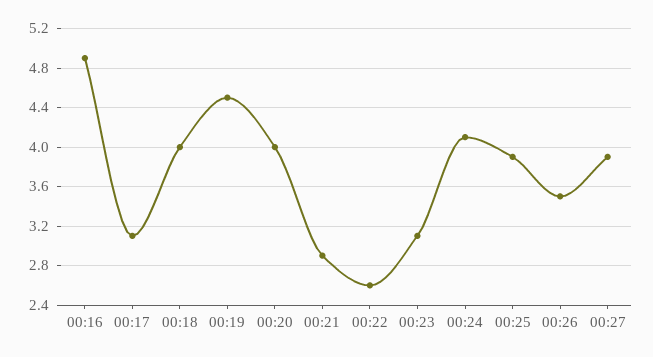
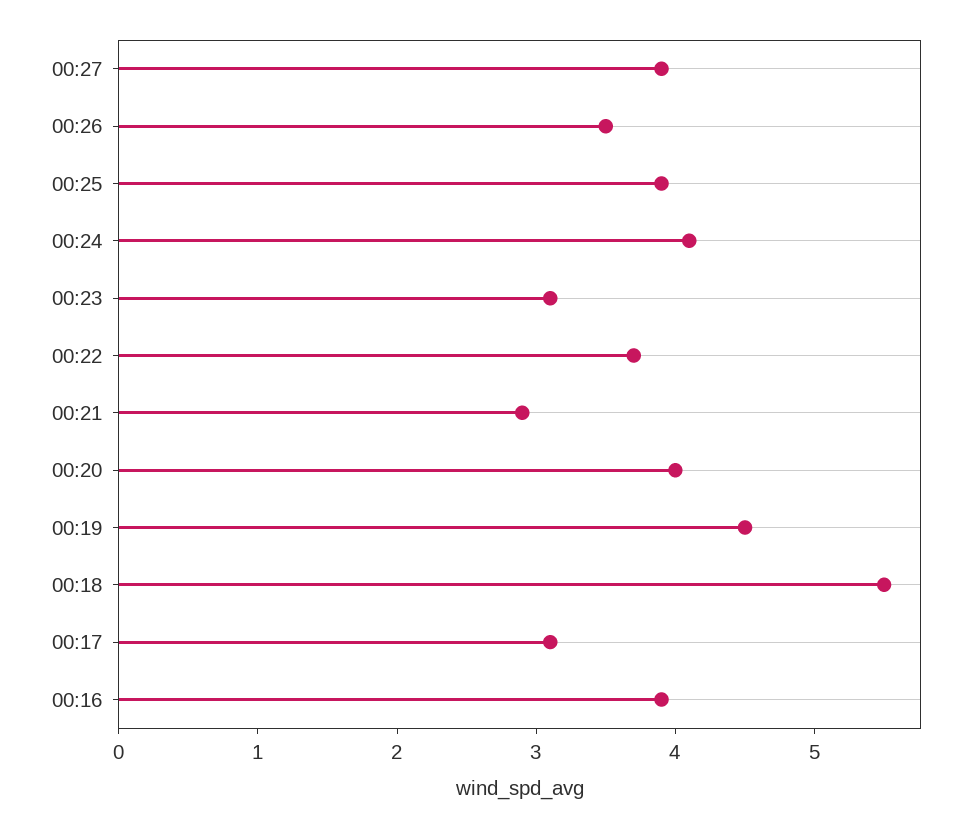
  {
-   "00:16": 4.9,
+   "00:16": 3.9,
    "00:17": 3.1,
-   "00:18": 4,
+   "00:18": 5.5,
    "00:19": 4.5,
    "00:20": 4,
    "00:21": 2.9,
-   "00:22": 2.6,
+   "00:22": 3.7,
    "00:23": 3.1,
    "00:24": 4.1,
    "00:25": 3.9,
    "00:26": 3.5,
    "00:27": 3.9
  }

